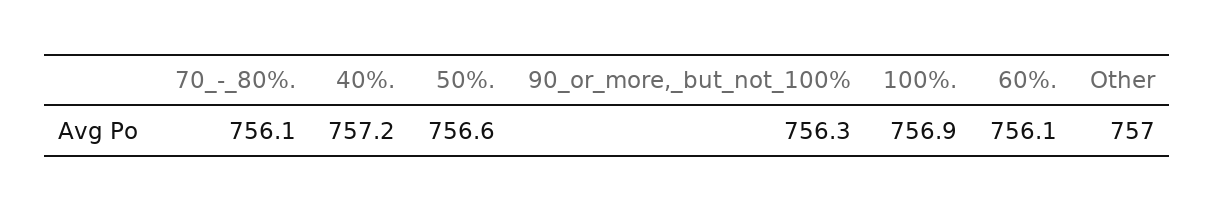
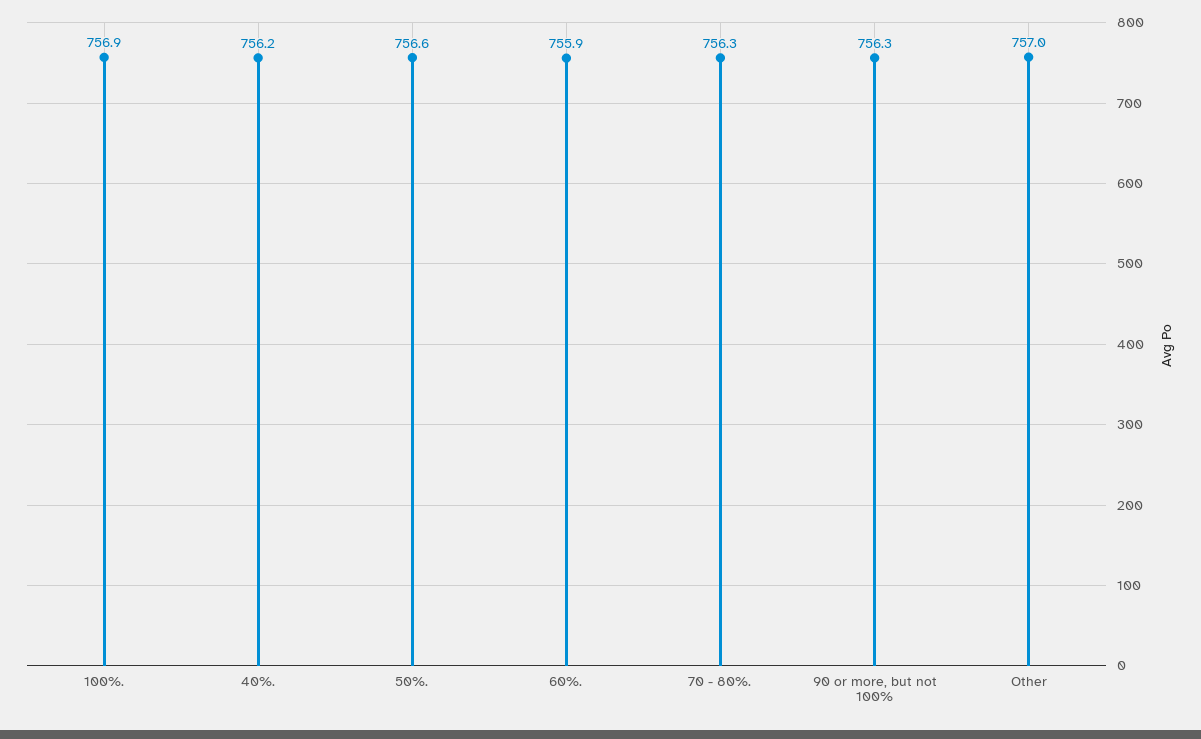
  {
-   "70_-_80%.": 756.1,
+   "70_-_80%.": 756.3,
-   "40%.": 757.2,
+   "40%.": 756.2,
    "50%.": 756.6,
    "90_or_more,_but_not_100%": 756.3,
    "100%.": 756.9,
-   "60%.": 756.1,
+   "60%.": 755.9,
    "Other": 757
  }

